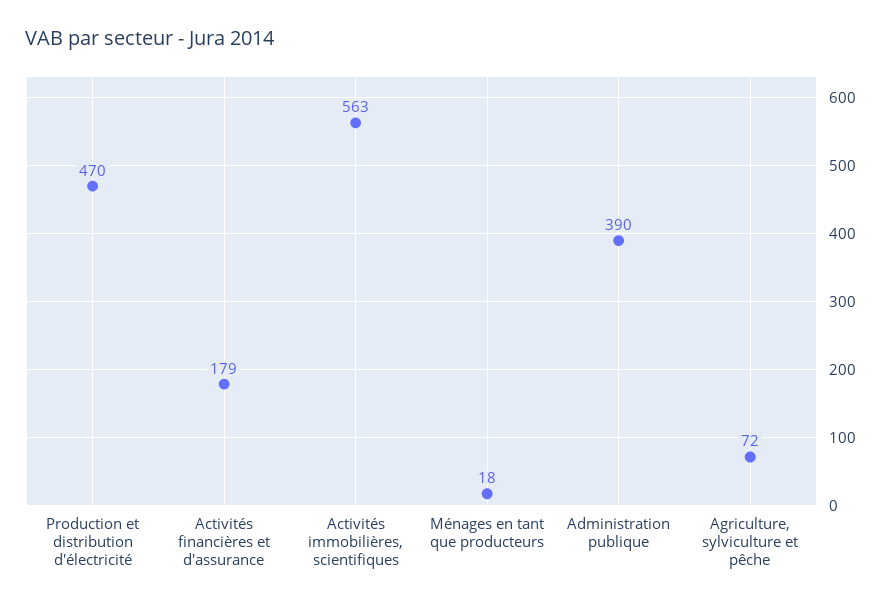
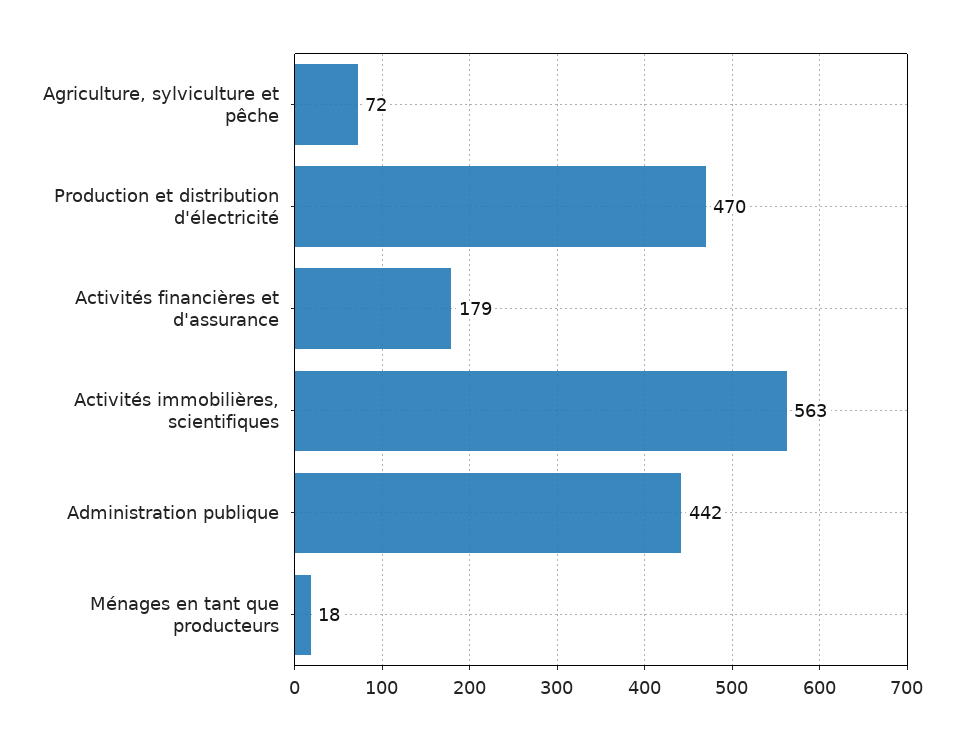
  {
    "Production et distribution d'électricité": 470,
    "Activités financières et d'assurance": 179,
    "Activités immobilières, scientifiques": 563,
    "Ménages en tant que producteurs": 18,
-   "Administration publique": 390,
+   "Administration publique": 442,
    "Agriculture, sylviculture et pêche": 72
  }

